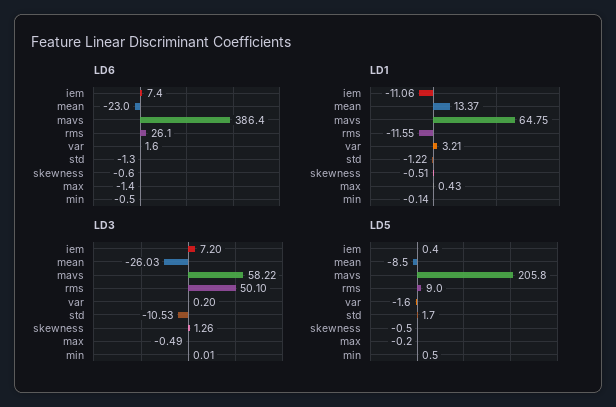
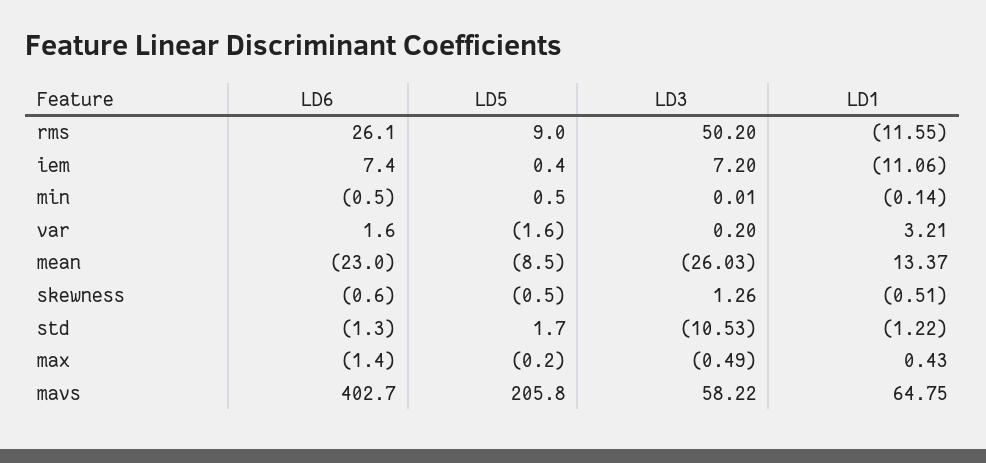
  {
    "LD6": {
      "iem": 7.4,
      "mean": -23,
-     "mavs": 386.4,
+     "mavs": 402.7,
      "rms": 26.1,
      "var": 1.6,
      "std": -1.3,
      "skewness": -0.6,
      "max": -1.4,
      "min": -0.5
    },
    "LD1": {
      "iem": -11.06,
      "mean": 13.37,
      "mavs": 64.75,
      "rms": -11.55,
      "var": 3.21,
      "std": -1.22,
      "skewness": -0.51,
      "max": 0.43,
      "min": -0.14
    },
    "LD3": {
      "iem": 7.2,
      "mean": -26.03,
      "mavs": 58.22,
-     "rms": 50.1,
+     "rms": 50.2,
      "var": 0.2,
      "std": -10.53,
      "skewness": 1.26,
      "max": -0.49,
      "min": 0.01
    },
    "LD5": {
      "iem": 0.4,
      "mean": -8.5,
      "mavs": 205.8,
      "rms": 9,
      "var": -1.6,
      "std": 1.7,
      "skewness": -0.5,
      "max": -0.2,
      "min": 0.5
    }
  }

